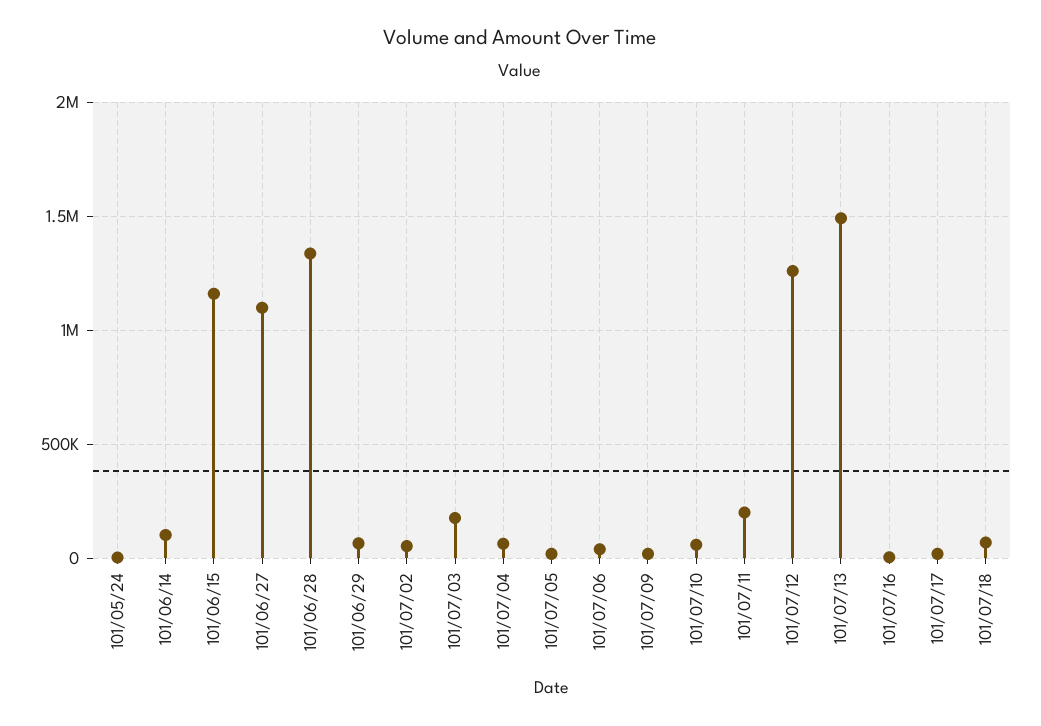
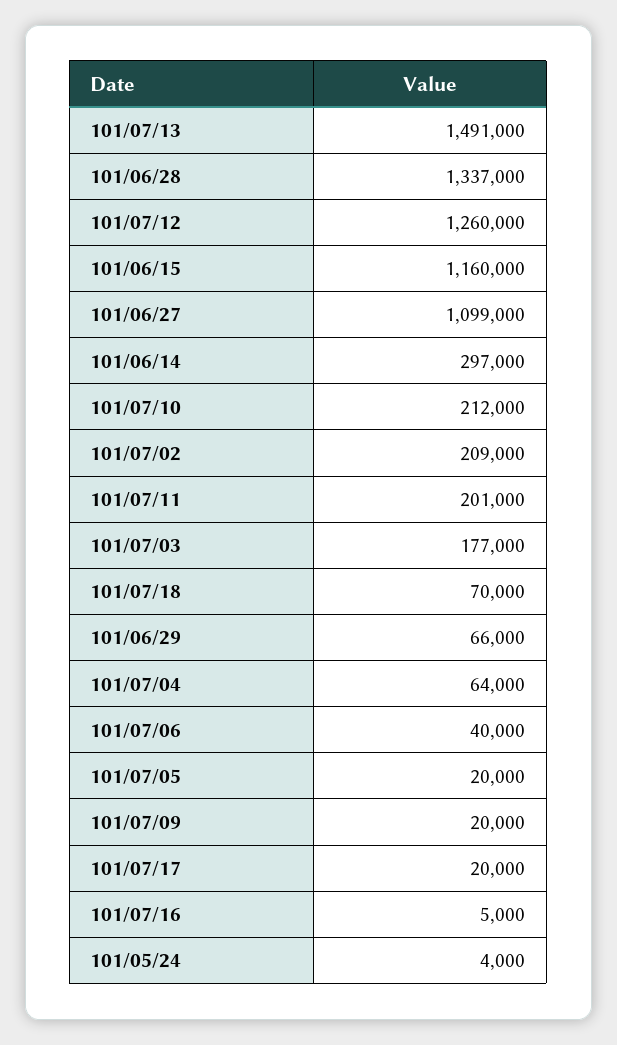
  {
    "101/05/24": 4000,
-   "101/06/14": 100000,
+   "101/06/14": 297000,
    "101/06/15": 1160000,
    "101/06/27": 1099000,
    "101/06/28": 1337000,
    "101/06/29": 66000,
-   "101/07/02": 50000,
+   "101/07/02": 209000,
    "101/07/03": 177000,
    "101/07/04": 64000,
    "101/07/05": 20000,
    "101/07/06": 40000,
    "101/07/09": 20000,
-   "101/07/10": 50000,
+   "101/07/10": 212000,
    "101/07/11": 201000,
    "101/07/12": 1260000,
    "101/07/13": 1491000,
    "101/07/16": 5000,
    "101/07/17": 20000,
    "101/07/18": 70000
  }

